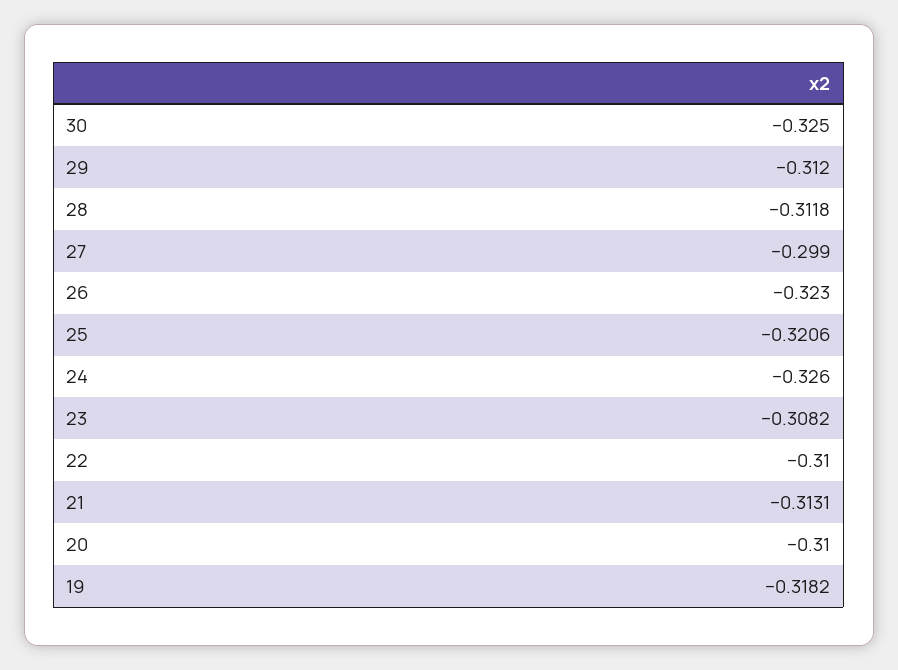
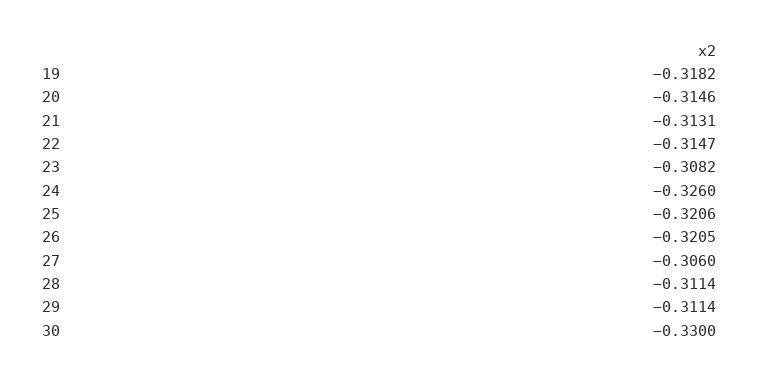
  {
-   "30": -0.325,
+   "30": -0.33,
-   "29": -0.312,
+   "29": -0.3114,
-   "28": -0.3118,
+   "28": -0.3114,
-   "27": -0.299,
+   "27": -0.306,
-   "26": -0.323,
+   "26": -0.3205,
    "25": -0.3206,
    "24": -0.326,
    "23": -0.3082,
-   "22": -0.31,
+   "22": -0.3147,
    "21": -0.3131,
-   "20": -0.31,
+   "20": -0.3146,
    "19": -0.3182
  }

